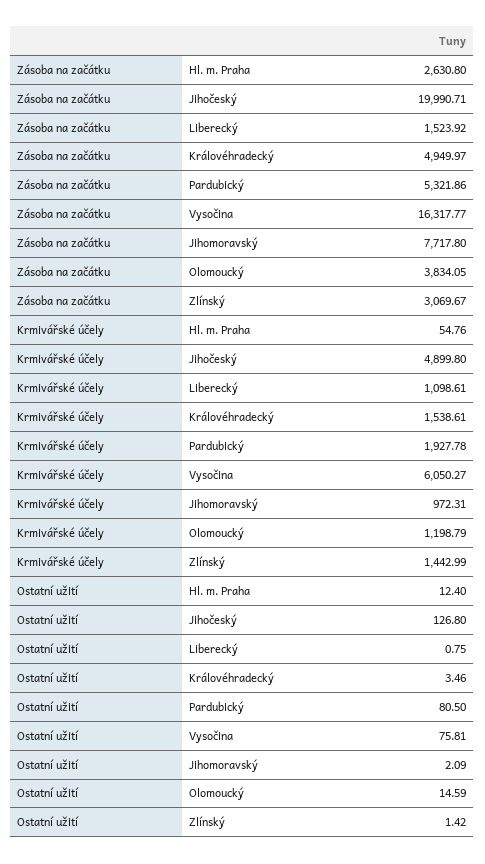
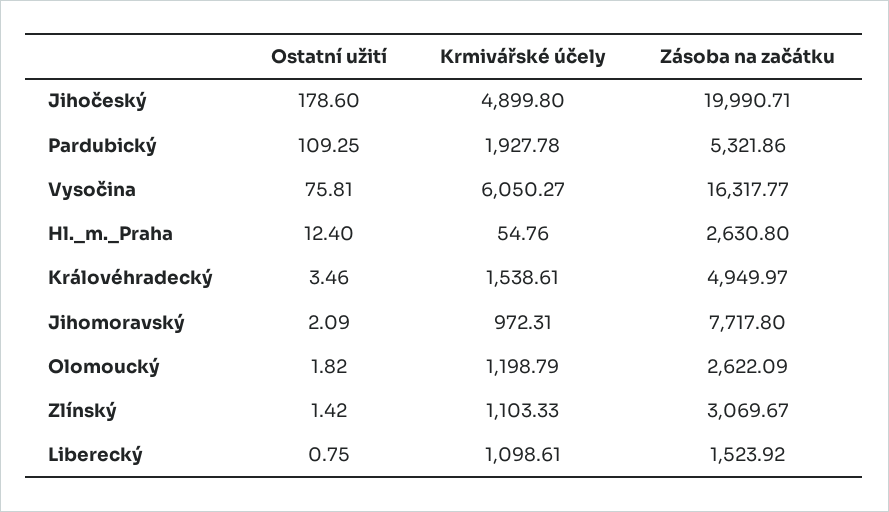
  {
    "Zásoba na začátku": {
      "Hl. m. Praha": 2630.8,
      "Jihočeský": 19990.71,
      "Liberecký": 1523.92,
      "Královéhradecký": 4949.97,
      "Pardubický": 5321.86,
      "Vysočina": 16317.77,
      "Jihomoravský": 7717.8,
-     "Olomoucký": 3834.05,
+     "Olomoucký": 2622.09,
      "Zlínský": 3069.67
    },
    "Krmivářské účely": {
      "Hl. m. Praha": 54.76,
      "Jihočeský": 4899.8,
      "Liberecký": 1098.61,
      "Královéhradecký": 1538.61,
      "Pardubický": 1927.78,
      "Vysočina": 6050.27,
      "Jihomoravský": 972.31,
      "Olomoucký": 1198.79,
-     "Zlínský": 1442.99
+     "Zlínský": 1103.33
    },
    "Ostatní užití": {
      "Hl. m. Praha": 12.4,
-     "Jihočeský": 126.8,
+     "Jihočeský": 178.6,
      "Liberecký": 0.75,
      "Královéhradecký": 3.46,
-     "Pardubický": 80.5,
+     "Pardubický": 109.25,
      "Vysočina": 75.81,
      "Jihomoravský": 2.09,
-     "Olomoucký": 14.59,
+     "Olomoucký": 1.82,
      "Zlínský": 1.42
    }
  }

